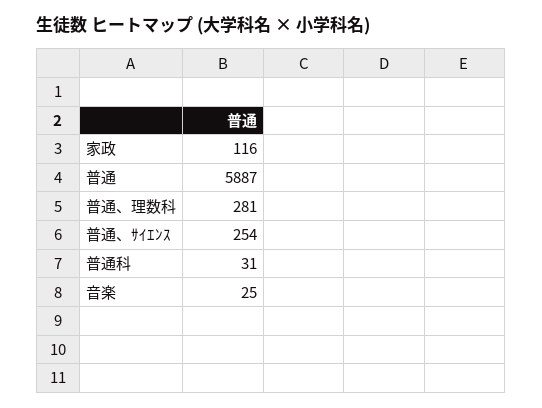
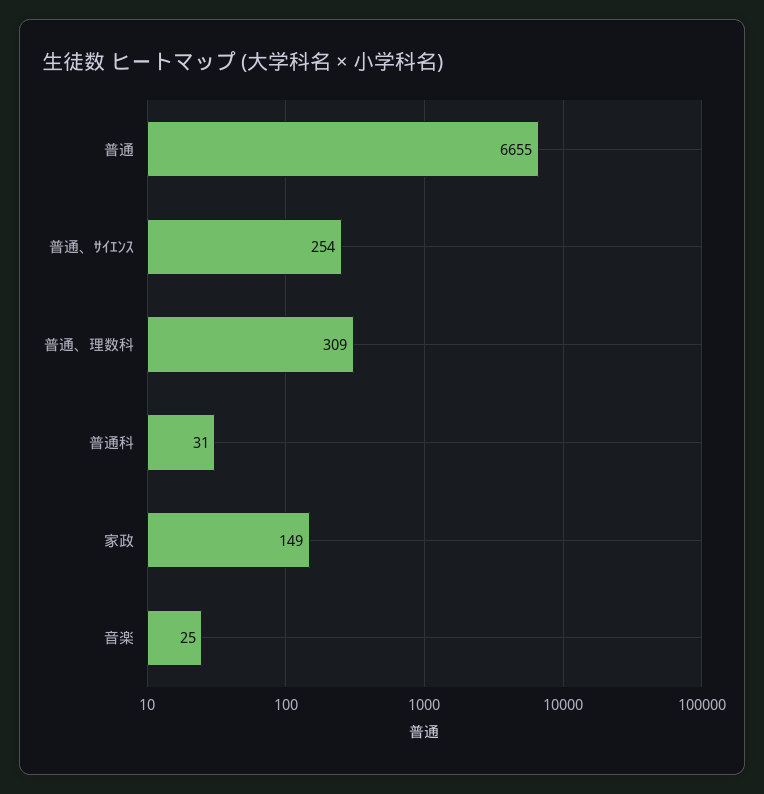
  {
-   "家政": 116,
+   "家政": 149,
-   "普通": 5887,
+   "普通": 6655,
-   "普通、理数科": 281,
+   "普通、理数科": 309,
    "普通、ｻｲｴﾝｽ": 254,
    "普通科": 31,
    "音楽": 25
  }

